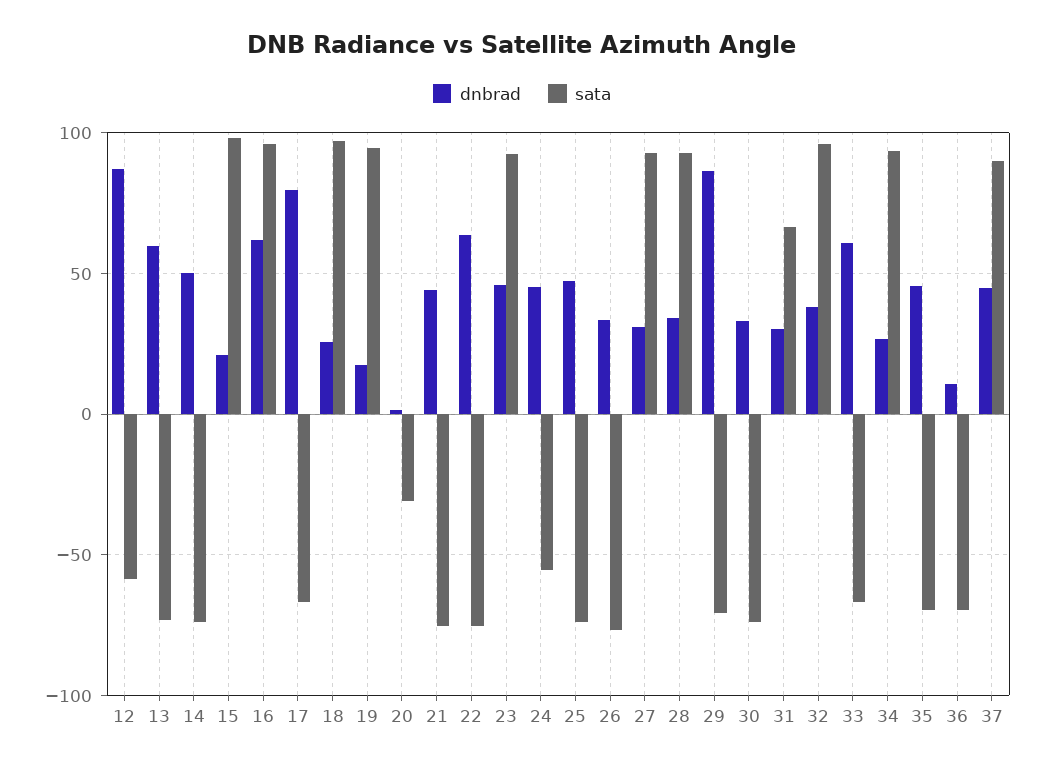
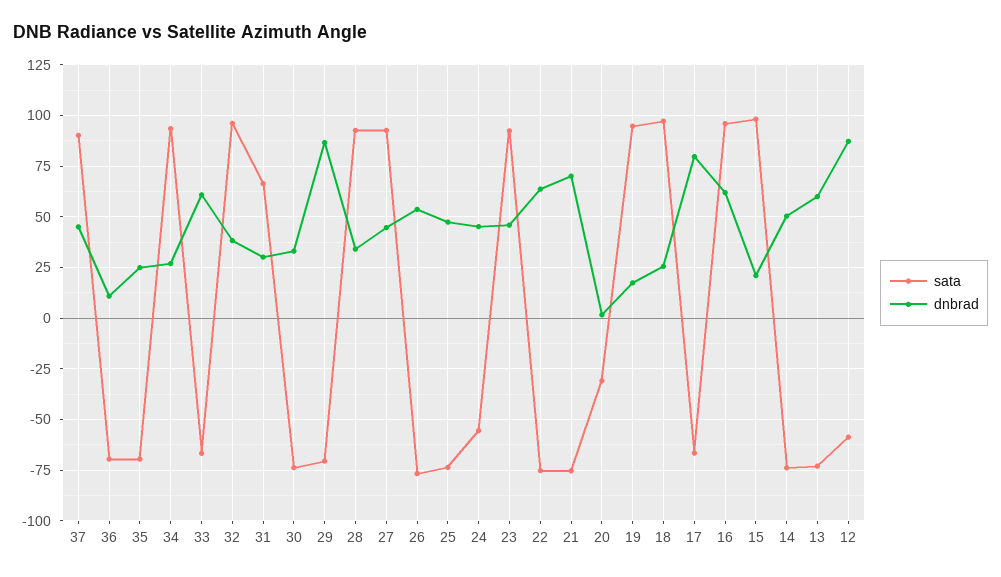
  {
    "dnbrad": {
      "12": 85,
      "13": 60,
      "14": 50,
      "15": 20,
      "16": 60,
      "17": 80,
      "18": 25,
      "19": 15,
      "20": 0,
-     "21": 45,
+     "21": 70,
      "22": 65,
      "23": 45,
      "24": 45,
      "25": 45,
-     "26": 35,
+     "26": 55,
-     "27": 30,
+     "27": 45,
      "28": 35,
      "29": 85,
      "30": 35,
      "31": 30,
      "32": 40,
      "33": 60,
      "34": 25,
-     "35": 45,
+     "35": 25,
      "36": 10,
      "37": 45
    },
    "sata": {
      "12": -60,
      "13": -75,
      "14": -75,
      "15": 100,
      "16": 95,
      "17": -65,
      "18": 95,
      "19": 95,
      "20": -30,
      "21": -75,
      "22": -75,
      "23": 90,
      "24": -55,
      "25": -75,
      "26": -75,
      "27": 95,
      "28": 95,
      "29": -70,
      "30": -75,
      "31": 65,
      "32": 95,
      "33": -65,
      "34": 95,
      "35": -70,
      "36": -70,
      "37": 90
    }
  }

